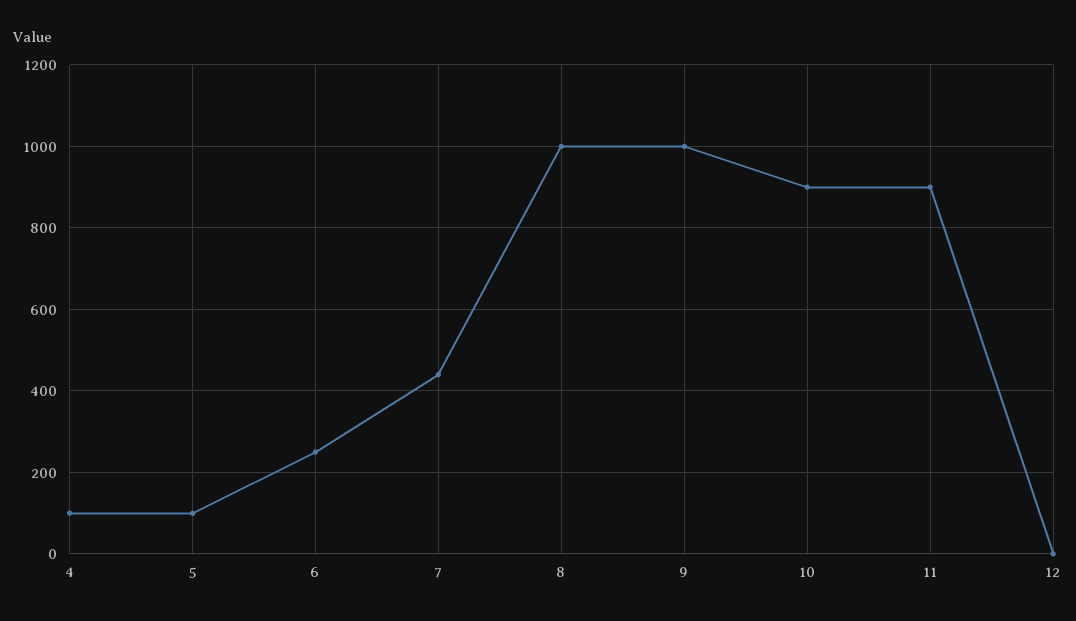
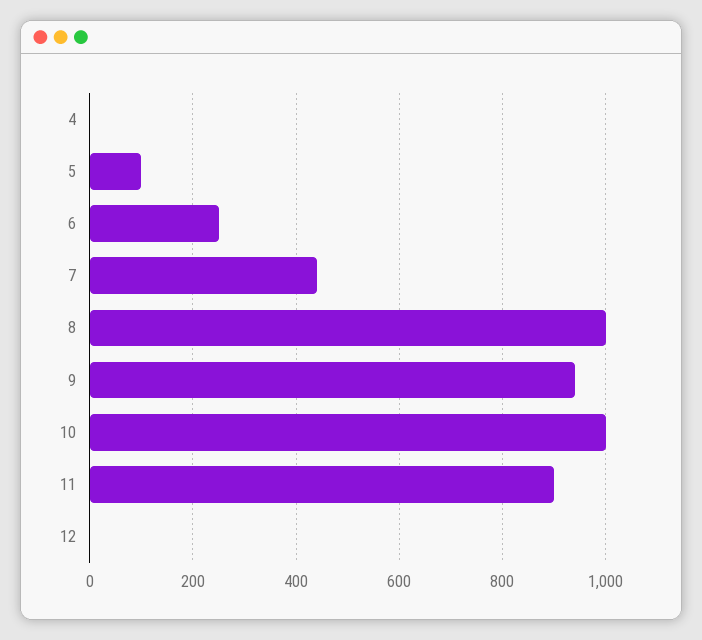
  {
-   "4": 100,
+   "4": 0,
    "5": 100,
    "6": 260,
    "7": 440,
    "8": 1000,
-   "9": 1000,
+   "9": 940,
-   "10": 900,
+   "10": 1000,
    "11": 900,
    "12": 0
  }

